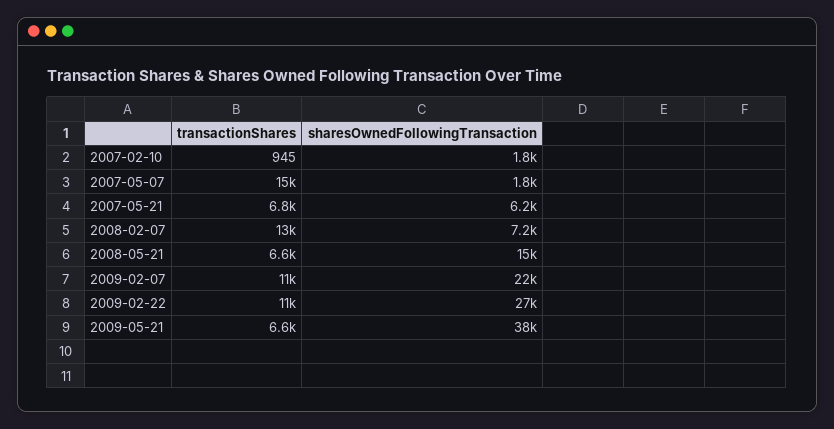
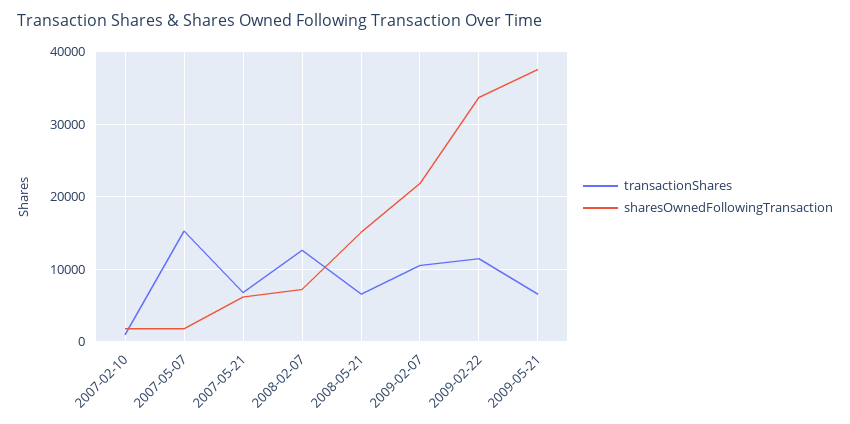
  {
    "transactionShares": {
      "2007-02-10": 945,
      "2007-05-07": 15000,
      "2007-05-21": 6800,
      "2008-02-07": 13000,
      "2008-05-21": 6600,
      "2009-02-07": 11000,
      "2009-02-22": 11000,
      "2009-05-21": 6600
    },
    "sharesOwnedFollowingTransaction": {
      "2007-02-10": 1800,
      "2007-05-07": 1800,
      "2007-05-21": 6200,
      "2008-02-07": 7200,
      "2008-05-21": 15000,
      "2009-02-07": 22000,
-     "2009-02-22": 27000,
+     "2009-02-22": 34000,
      "2009-05-21": 38000
    }
  }

